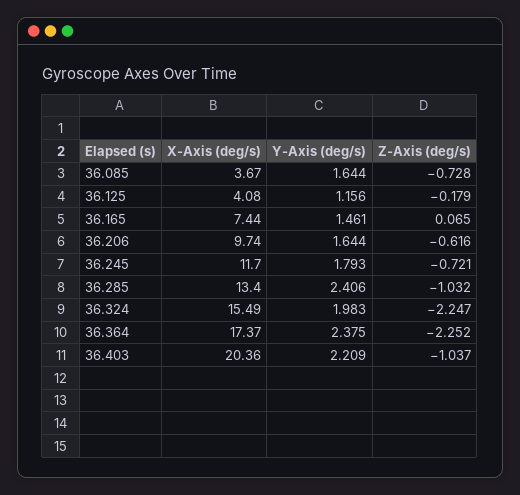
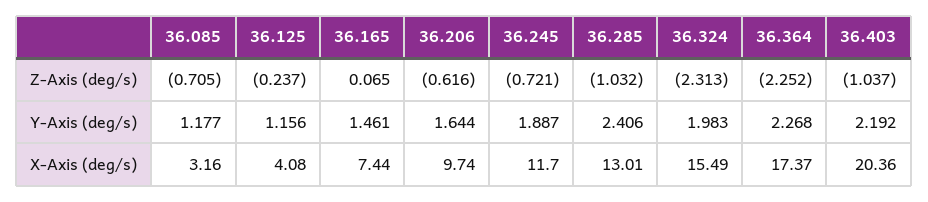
  {
    "X-Axis (deg/s)": {
-     "36.085": 3.67,
+     "36.085": 3.16,
      "36.125": 4.08,
      "36.165": 7.44,
      "36.206": 9.74,
      "36.245": 11.7,
-     "36.285": 13.4,
+     "36.285": 13.01,
      "36.324": 15.49,
      "36.364": 17.37,
      "36.403": 20.36
    },
    "Y-Axis (deg/s)": {
-     "36.085": 1.644,
+     "36.085": 1.177,
      "36.125": 1.156,
      "36.165": 1.461,
      "36.206": 1.644,
-     "36.245": 1.793,
+     "36.245": 1.887,
      "36.285": 2.406,
      "36.324": 1.983,
-     "36.364": 2.375,
+     "36.364": 2.268,
-     "36.403": 2.209
+     "36.403": 2.192
    },
    "Z-Axis (deg/s)": {
-     "36.085": -0.728,
+     "36.085": -0.705,
-     "36.125": -0.179,
+     "36.125": -0.237,
      "36.165": 0.065,
      "36.206": -0.616,
      "36.245": -0.721,
      "36.285": -1.032,
-     "36.324": -2.247,
+     "36.324": -2.313,
      "36.364": -2.252,
      "36.403": -1.037
    }
  }

